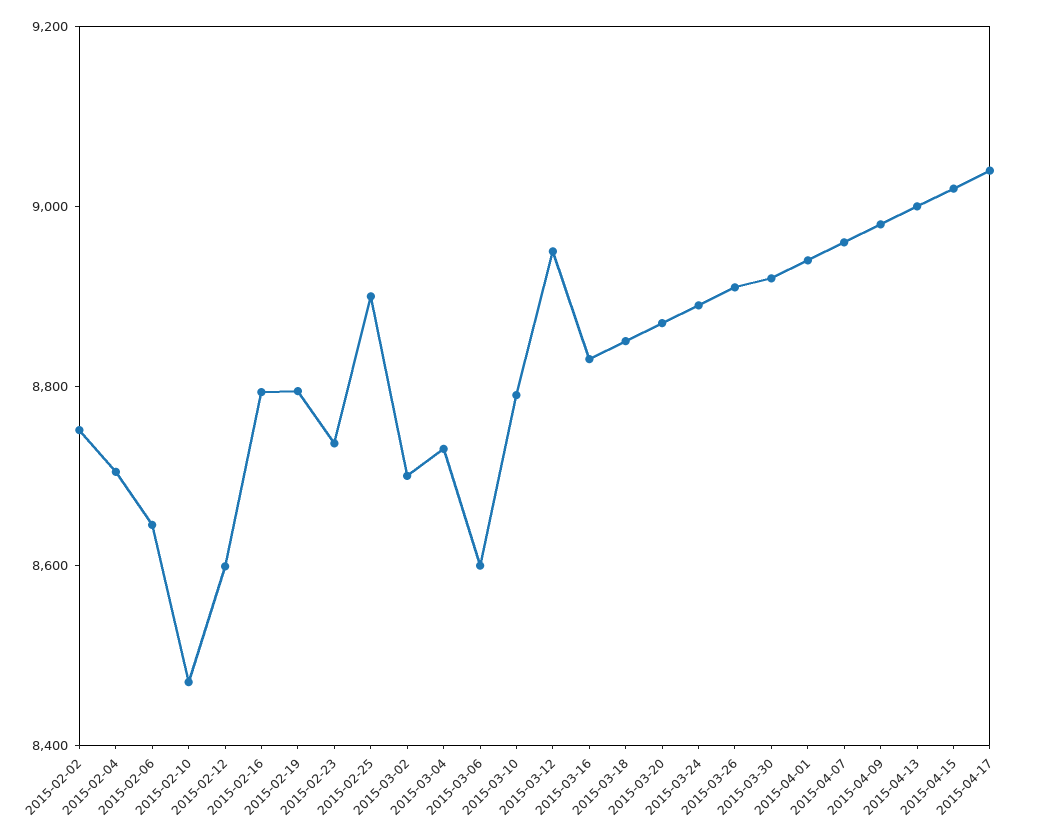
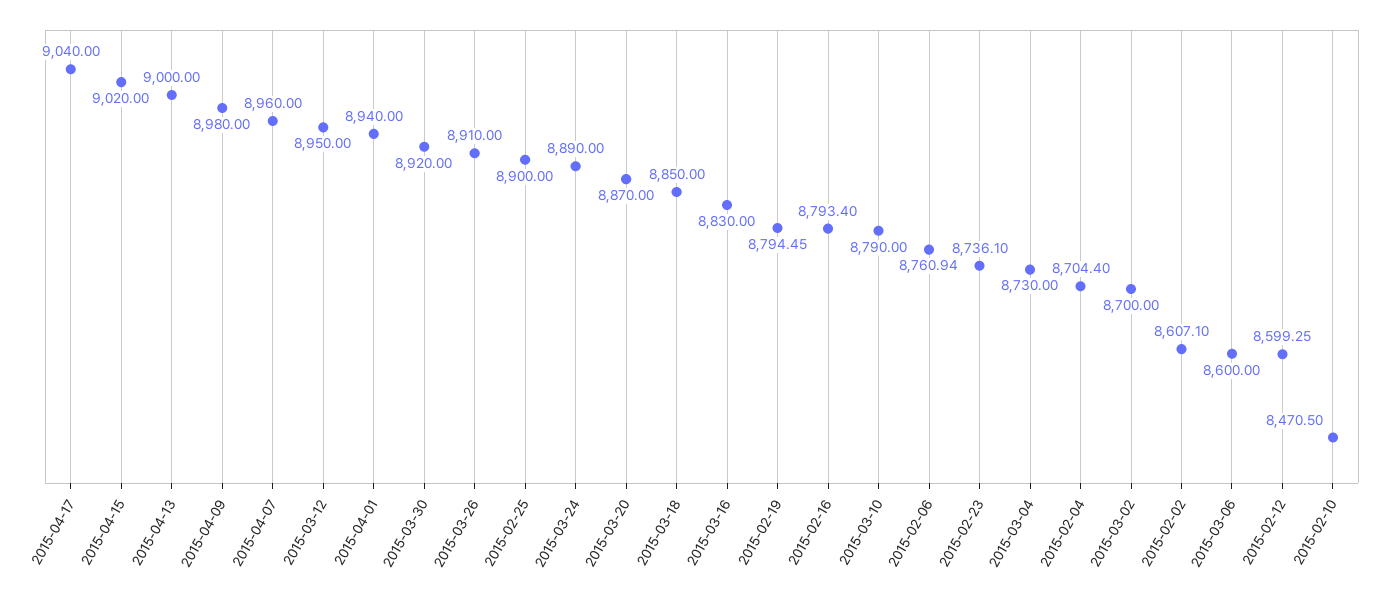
  {
-   "2015-02-02": 8750,
+   "2015-02-02": 8607.1,
    "2015-02-04": 8704.4,
-   "2015-02-06": 8650,
+   "2015-02-06": 8760.94,
    "2015-02-10": 8470.5,
    "2015-02-12": 8599.25,
    "2015-02-16": 8793.4,
    "2015-02-19": 8794.45,
    "2015-02-23": 8736.1,
    "2015-02-25": 8900,
    "2015-03-02": 8700,
    "2015-03-04": 8730,
    "2015-03-06": 8600,
    "2015-03-10": 8790,
    "2015-03-12": 8950,
    "2015-03-16": 8830,
    "2015-03-18": 8850,
    "2015-03-20": 8870,
    "2015-03-24": 8890,
    "2015-03-26": 8910,
    "2015-03-30": 8920,
    "2015-04-01": 8940,
    "2015-04-07": 8960,
    "2015-04-09": 8980,
    "2015-04-13": 9000,
    "2015-04-15": 9020,
    "2015-04-17": 9040
  }

